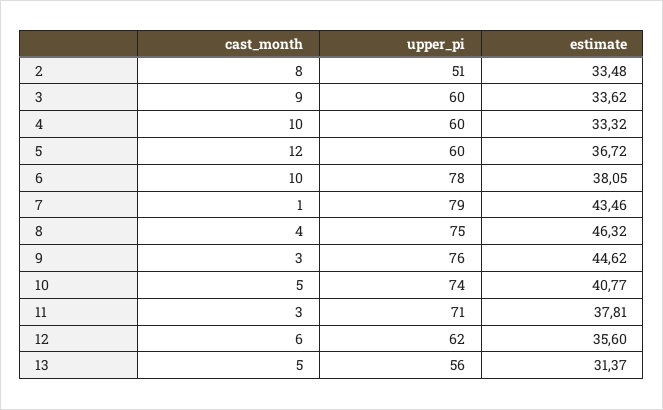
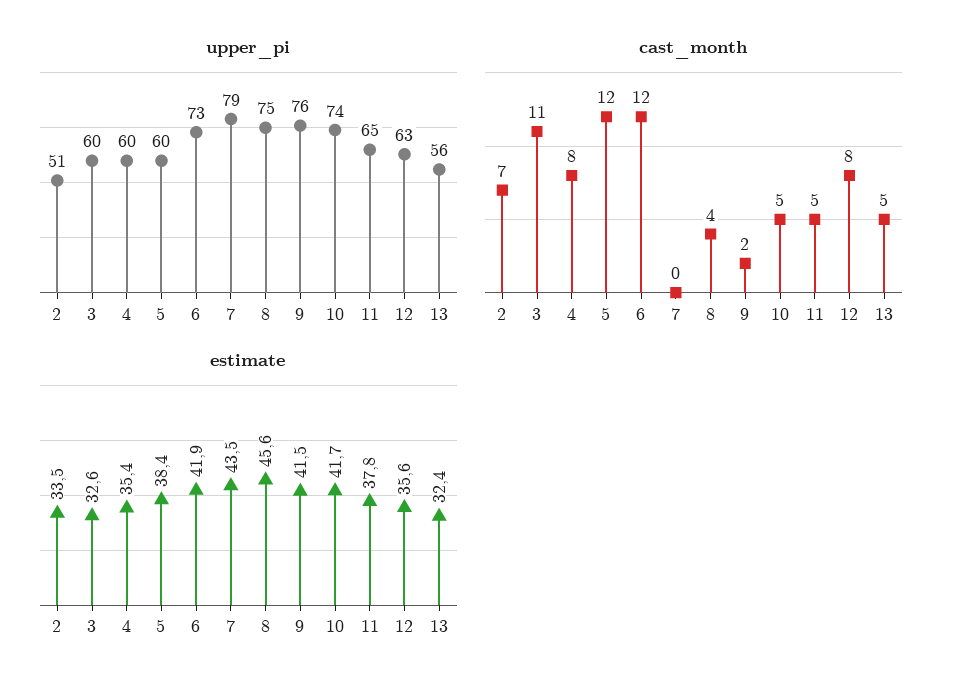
  {
    "cast_month": {
-     "2": 8,
+     "2": 7,
-     "3": 9,
+     "3": 11,
-     "4": 10,
+     "4": 8,
      "5": 12,
-     "6": 10,
+     "6": 12,
-     "7": 1,
+     "7": 0,
      "8": 4,
-     "9": 3,
+     "9": 2,
      "10": 5,
-     "11": 3,
+     "11": 5,
-     "12": 6,
+     "12": 8,
      "13": 5
    },
    "upper_pi": {
      "2": 51,
      "3": 60,
      "4": 60,
      "5": 60,
-     "6": 78,
+     "6": 73,
      "7": 79,
      "8": 75,
      "9": 76,
      "10": 74,
-     "11": 71,
+     "11": 65,
-     "12": 62,
+     "12": 63,
      "13": 56
    },
    "estimate": {
      "2": 33.48,
-     "3": 33.62,
+     "3": 32.6,
-     "4": 33.32,
+     "4": 35.4,
-     "5": 36.72,
+     "5": 38.4,
-     "6": 38.05,
+     "6": 41.9,
      "7": 43.46,
-     "8": 46.32,
+     "8": 45.6,
-     "9": 44.62,
+     "9": 41.5,
-     "10": 40.77,
+     "10": 41.7,
      "11": 37.81,
      "12": 35.6,
-     "13": 31.37
+     "13": 32.4
    }
  }

